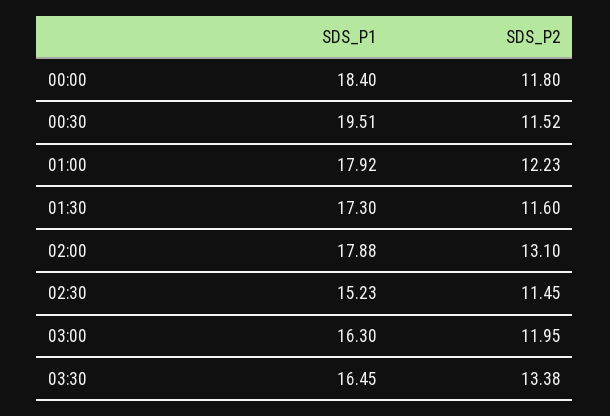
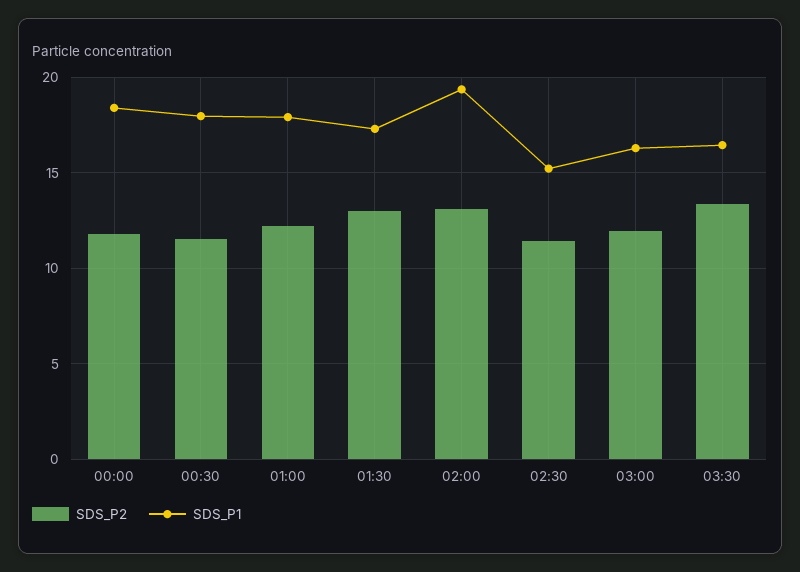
  {
    "SDS_P1": {
      "00:00": 18.4,
-     "00:30": 19.51,
+     "00:30": 18,
      "01:00": 17.92,
      "01:30": 17.3,
-     "02:00": 17.88,
+     "02:00": 19.5,
      "02:30": 15.23,
      "03:00": 16.3,
      "03:30": 16.45
    },
    "SDS_P2": {
      "00:00": 11.8,
      "00:30": 11.52,
      "01:00": 12.23,
-     "01:30": 11.6,
+     "01:30": 13,
      "02:00": 13.1,
      "02:30": 11.45,
      "03:00": 11.95,
      "03:30": 13.38
    }
  }

